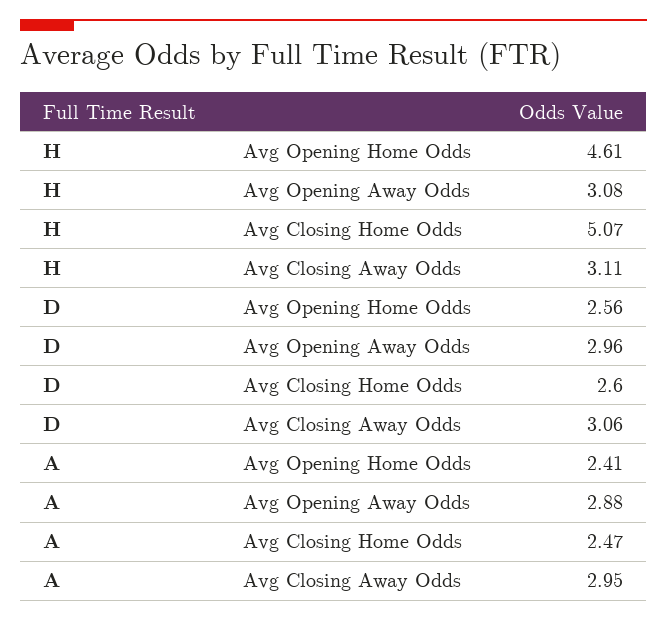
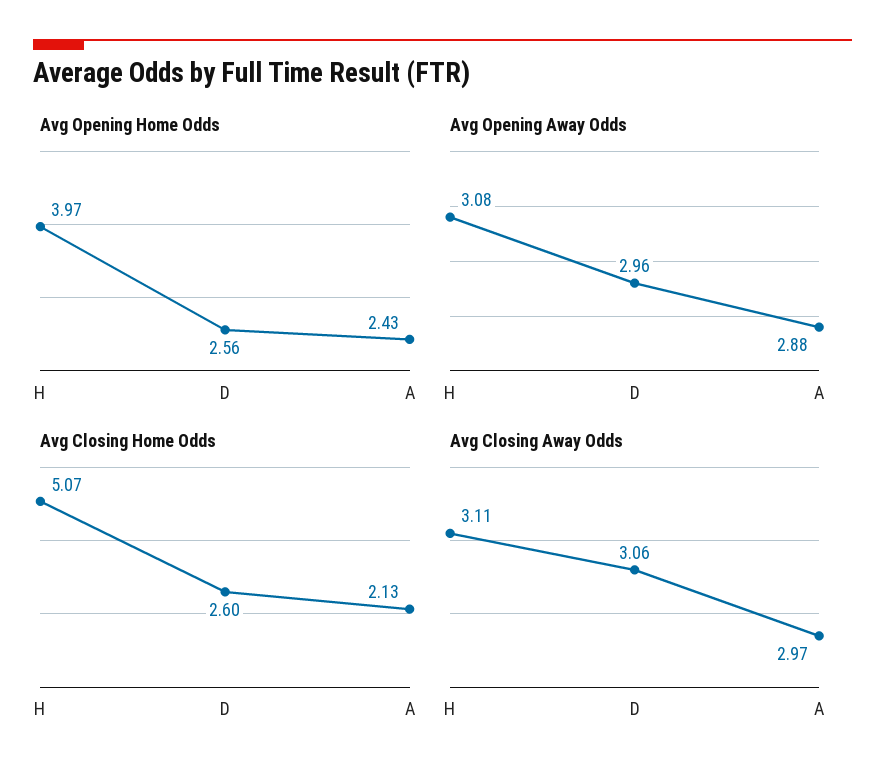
  {
    "Avg Opening Home Odds": {
-     "H": 4.61,
+     "H": 3.97,
      "D": 2.56,
-     "A": 2.41
+     "A": 2.43
    },
    "Avg Opening Away Odds": {
      "H": 3.08,
      "D": 2.96,
      "A": 2.88
    },
    "Avg Closing Home Odds": {
      "H": 5.07,
      "D": 2.6,
-     "A": 2.47
+     "A": 2.13
    },
    "Avg Closing Away Odds": {
      "H": 3.11,
      "D": 3.06,
-     "A": 2.95
+     "A": 2.97
    }
  }

